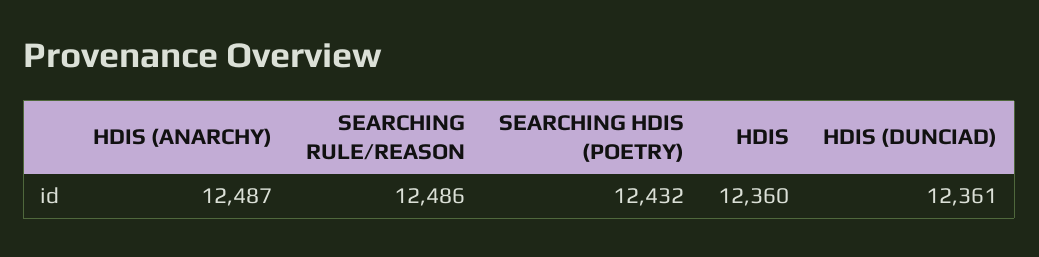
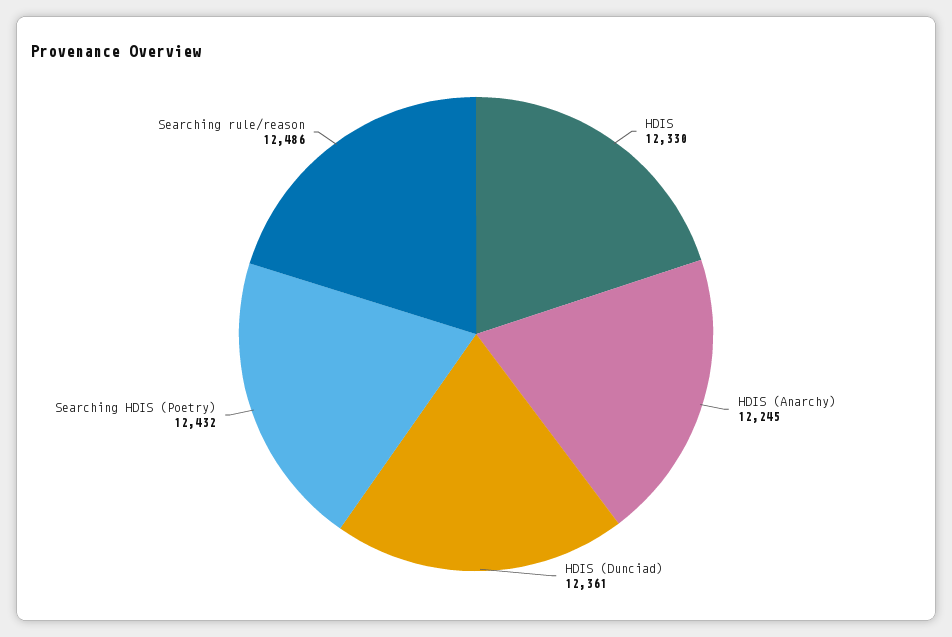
  {
-   "HDIS (ANARCHY)": 12487,
+   "HDIS (ANARCHY)": 12245,
    "SEARCHING RULE/REASON": 12486,
    "SEARCHING HDIS (POETRY)": 12432,
-   "HDIS": 12360,
+   "HDIS": 12330,
    "HDIS (DUNCIAD)": 12361
  }

